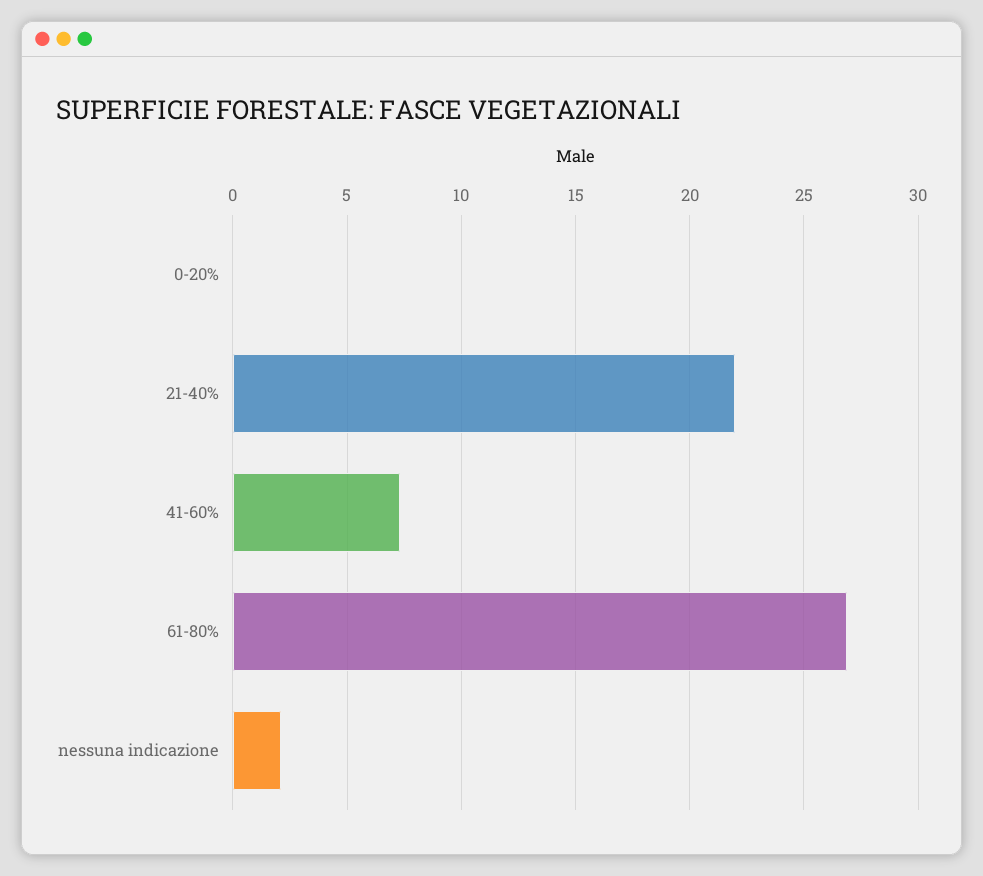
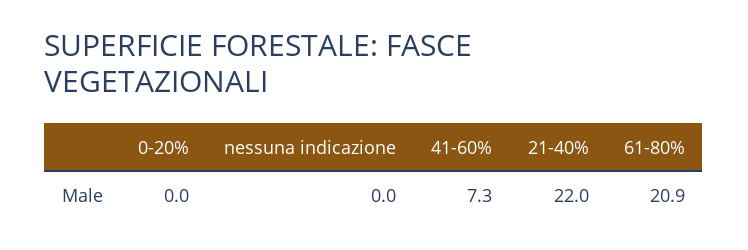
  {
    "0-20%": 0,
    "21-40%": 22,
    "41-60%": 7.3,
-   "61-80%": 27,
+   "61-80%": 20.9,
-   "nessuna indicazione": 2
+   "nessuna indicazione": 0
  }

